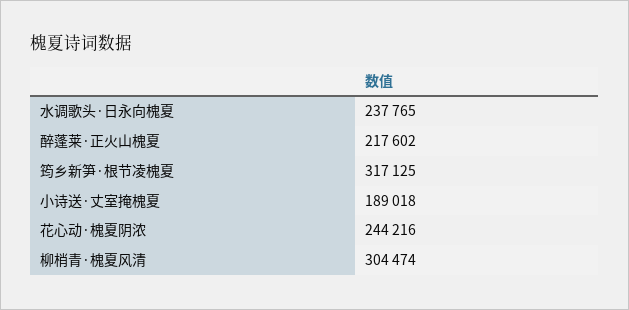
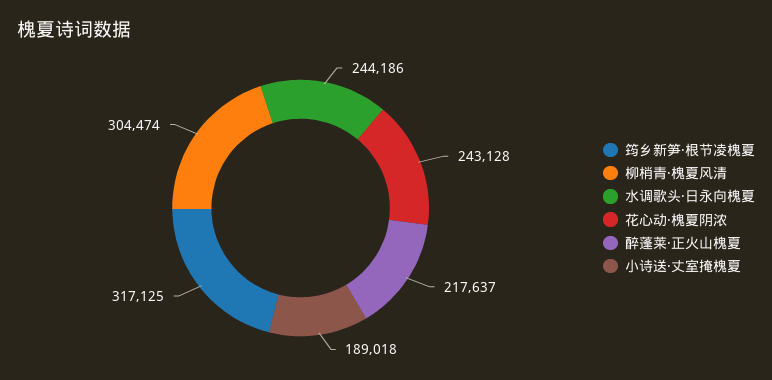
  {
-   "水调歌头·日永向槐夏": 237765,
+   "水调歌头·日永向槐夏": 244186,
-   "醉蓬莱·正火山槐夏": 217602,
+   "醉蓬莱·正火山槐夏": 217637,
    "筠乡新笋·根节凌槐夏": 317125,
    "小诗送·丈室掩槐夏": 189018,
-   "花心动·槐夏阴浓": 244216,
+   "花心动·槐夏阴浓": 243128,
    "柳梢青·槐夏风清": 304474
  }

